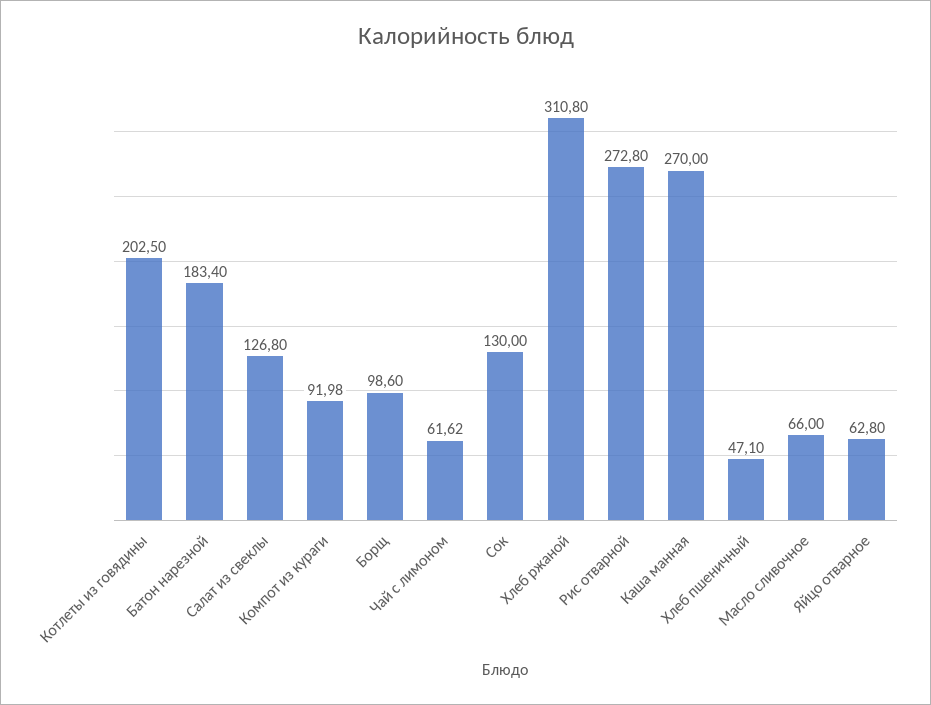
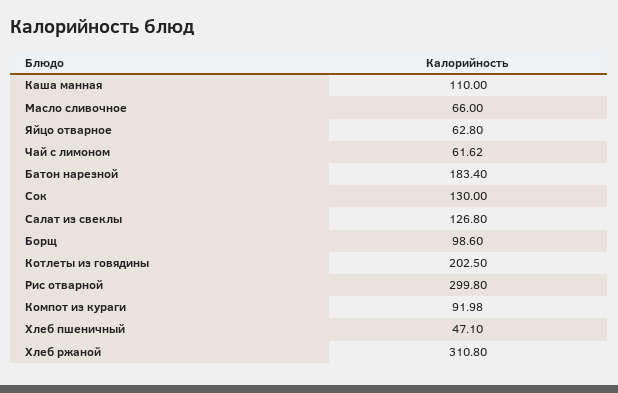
  {
    "Котлеты из говядины": 202.5,
    "Батон нарезной": 183.4,
    "Салат из свеклы": 126.8,
    "Компот из кураги": 91.98,
    "Борщ": 98.6,
    "Чай с лимоном": 61.62,
    "Сок": 130,
    "Хлеб ржаной": 310.8,
-   "Рис отварной": 272.8,
+   "Рис отварной": 299.8,
-   "Каша манная": 270,
+   "Каша манная": 110,
    "Хлеб пшеничный": 47.1,
    "Масло сливочное": 66,
    "Яйцо отварное": 62.8
  }

